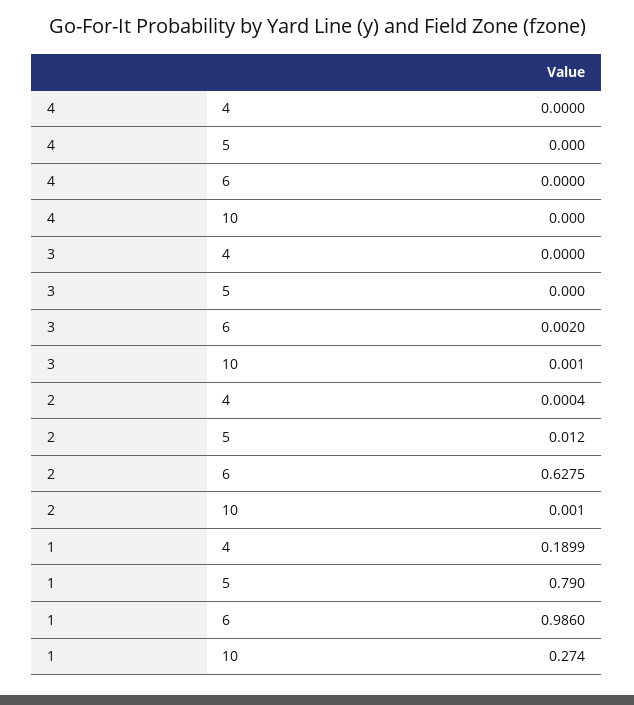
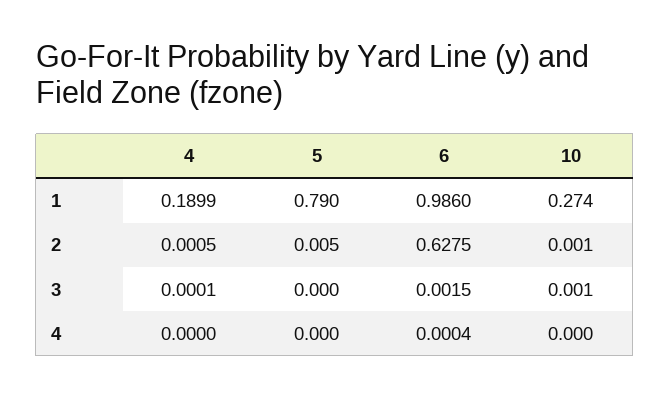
  {
    "4": {
      "4": 0,
      "5": 0,
-     "6": 0,
+     "6": 0.0004,
      "10": 0
    },
    "3": {
-     "4": 0,
+     "4": 0.0001,
      "5": 0,
-     "6": 0.002,
+     "6": 0.0015,
      "10": 0.001
    },
    "2": {
-     "4": 0.0004,
+     "4": 0.0005,
-     "5": 0.012,
+     "5": 0.005,
      "6": 0.6275,
      "10": 0.001
    },
    "1": {
      "4": 0.1899,
      "5": 0.79,
      "6": 0.986,
      "10": 0.274
    }
  }

